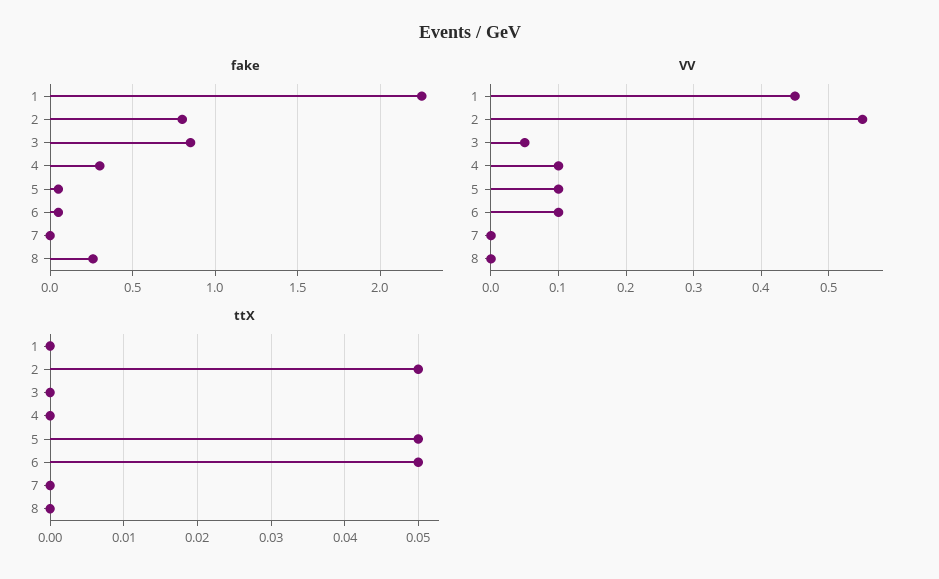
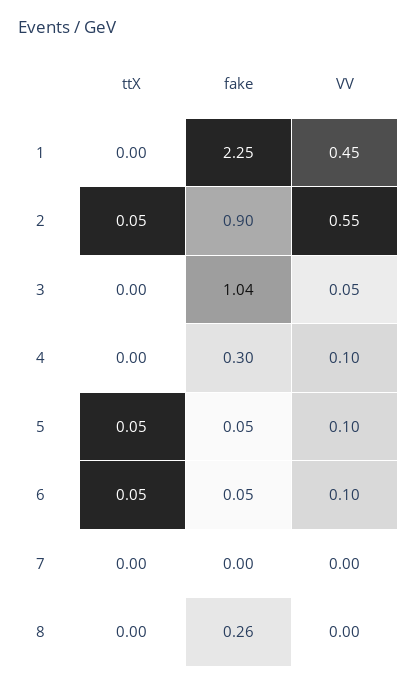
  {
    "fake": {
      "1": 2.25,
-     "2": 0.8,
+     "2": 0.9,
-     "3": 0.85,
+     "3": 1.04,
      "4": 0.3,
      "5": 0.05,
      "6": 0.05,
      "7": 0,
      "8": 0.26
    },
    "VV": {
      "1": 0.45,
      "2": 0.55,
      "3": 0.05,
      "4": 0.1,
      "5": 0.1,
      "6": 0.1,
      "7": 0,
      "8": 0
    },
    "ttX": {
      "1": 0,
      "2": 0.05,
      "3": 0,
      "4": 0,
      "5": 0.05,
      "6": 0.05,
      "7": 0,
      "8": 0
    }
  }

